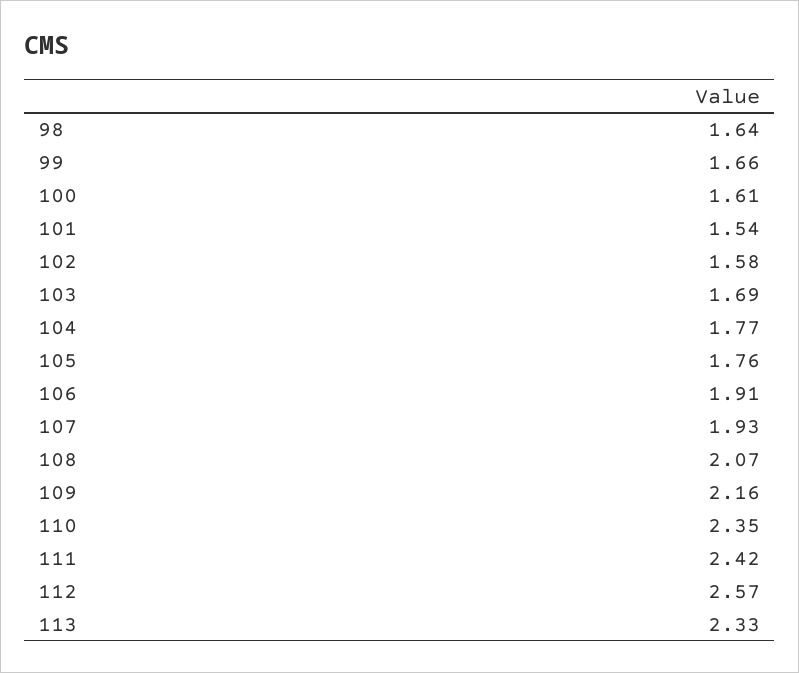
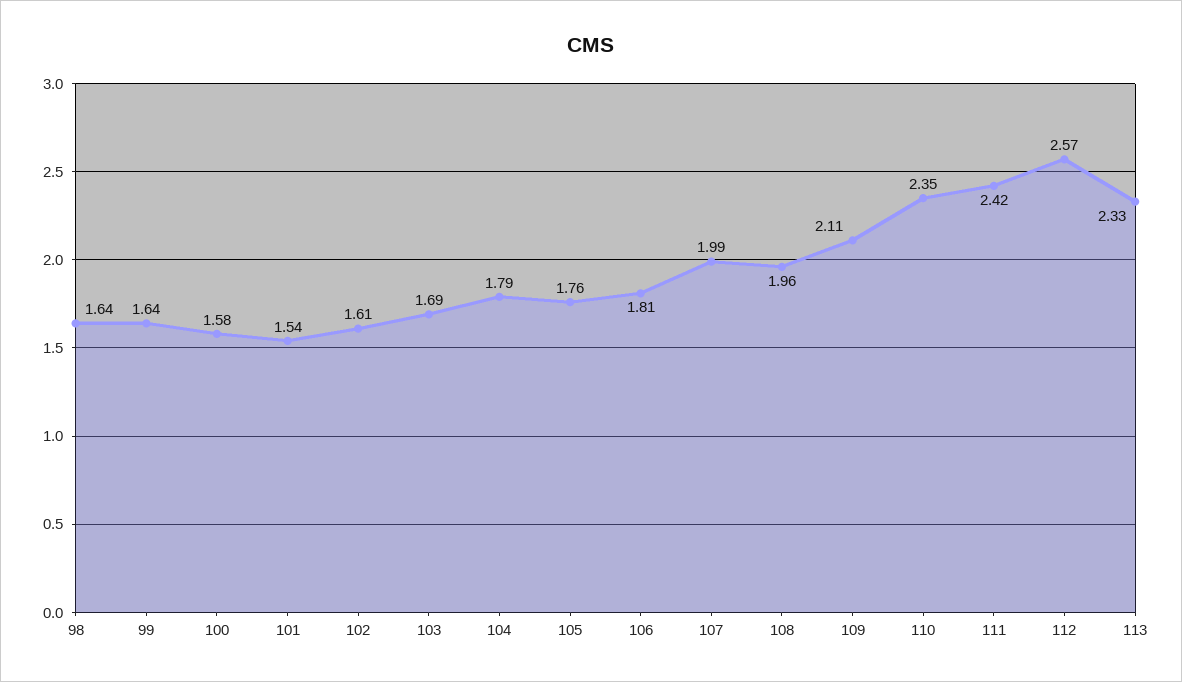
  {
    "98": 1.64,
-   "99": 1.66,
+   "99": 1.64,
-   "100": 1.61,
+   "100": 1.58,
    "101": 1.54,
-   "102": 1.58,
+   "102": 1.61,
    "103": 1.69,
-   "104": 1.77,
+   "104": 1.79,
    "105": 1.76,
-   "106": 1.91,
+   "106": 1.81,
-   "107": 1.93,
+   "107": 1.99,
-   "108": 2.07,
+   "108": 1.96,
-   "109": 2.16,
+   "109": 2.11,
    "110": 2.35,
    "111": 2.42,
    "112": 2.57,
    "113": 2.33
  }

